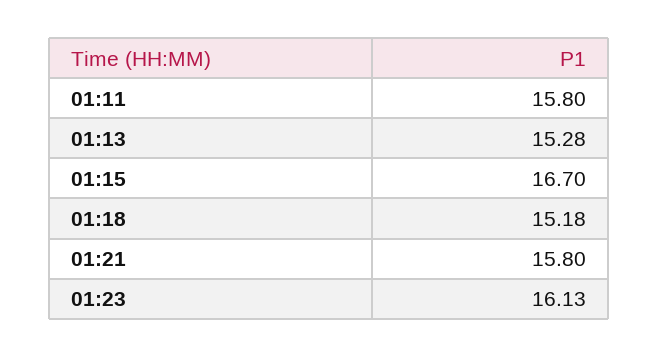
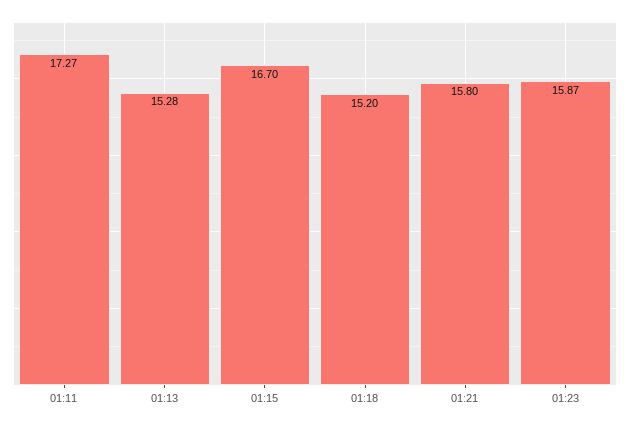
  {
-   "01:11": 15.8,
+   "01:11": 17.27,
    "01:13": 15.28,
    "01:15": 16.7,
-   "01:18": 15.18,
+   "01:18": 15.2,
    "01:21": 15.8,
-   "01:23": 16.13
+   "01:23": 15.87
  }

